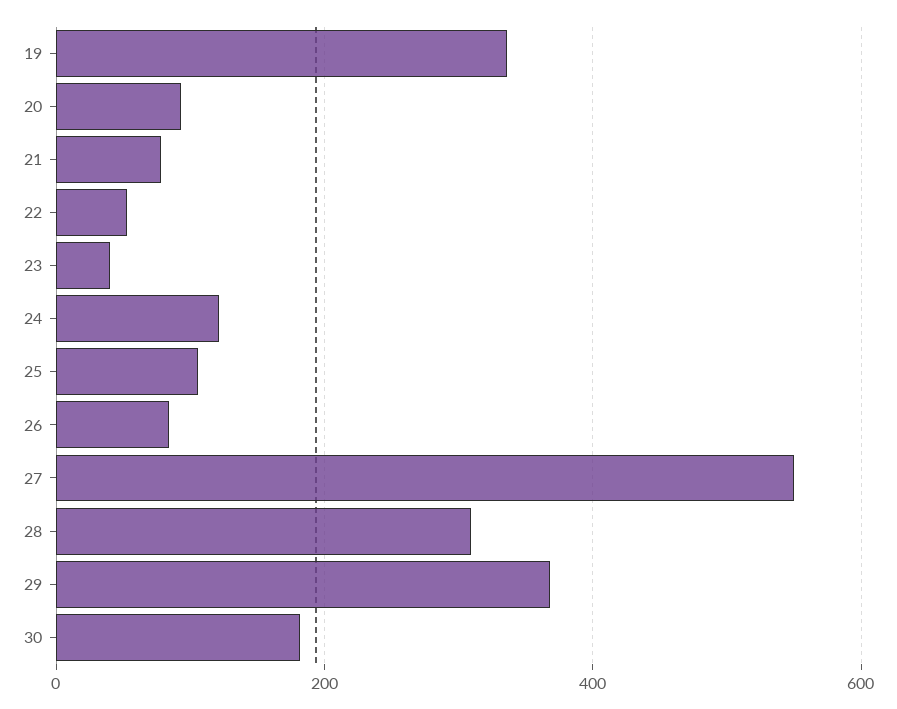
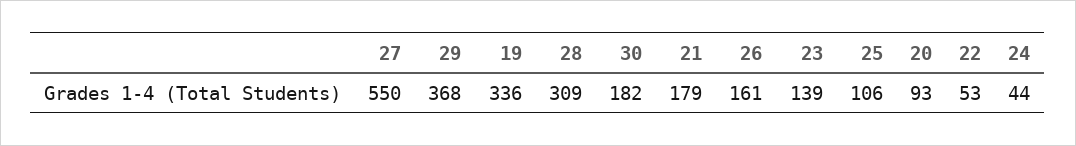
  {
    "19": 336,
    "20": 93,
-   "21": 80,
+   "21": 179,
    "22": 53,
-   "23": 40,
+   "23": 139,
-   "24": 120,
+   "24": 44,
    "25": 106,
-   "26": 80,
+   "26": 161,
    "27": 550,
    "28": 309,
    "29": 368,
    "30": 182
  }

